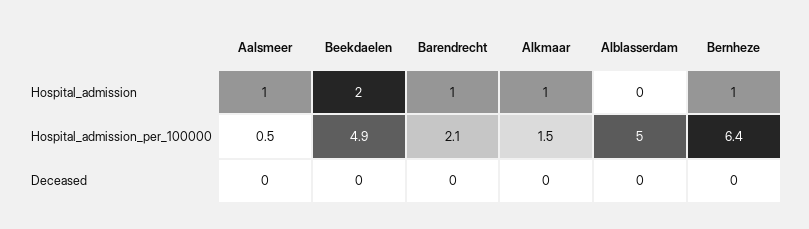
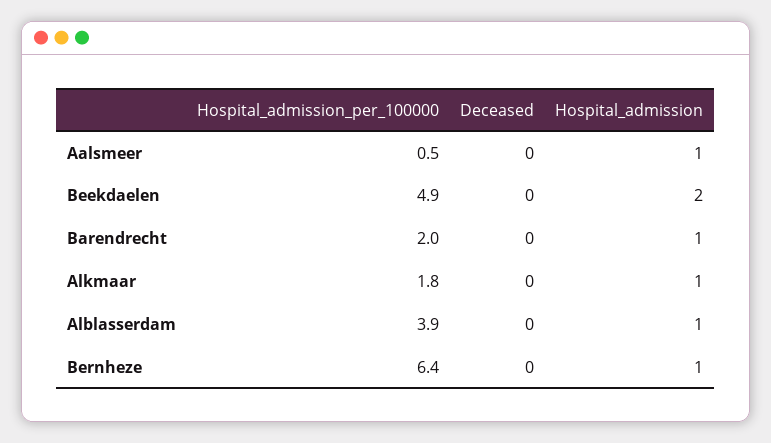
  {
    "Aalsmeer": {
      "Hospital_admission": 1,
      "Hospital_admission_per_100000": 0.5,
      "Deceased": 0
    },
    "Beekdaelen": {
      "Hospital_admission": 2,
      "Hospital_admission_per_100000": 4.9,
      "Deceased": 0
    },
    "Barendrecht": {
      "Hospital_admission": 1,
-     "Hospital_admission_per_100000": 2.1,
+     "Hospital_admission_per_100000": 2,
      "Deceased": 0
    },
    "Alkmaar": {
      "Hospital_admission": 1,
-     "Hospital_admission_per_100000": 1.5,
+     "Hospital_admission_per_100000": 1.8,
      "Deceased": 0
    },
    "Alblasserdam": {
-     "Hospital_admission": 0,
+     "Hospital_admission": 1,
-     "Hospital_admission_per_100000": 5,
+     "Hospital_admission_per_100000": 3.9,
      "Deceased": 0
    },
    "Bernheze": {
      "Hospital_admission": 1,
      "Hospital_admission_per_100000": 6.4,
      "Deceased": 0
    }
  }

